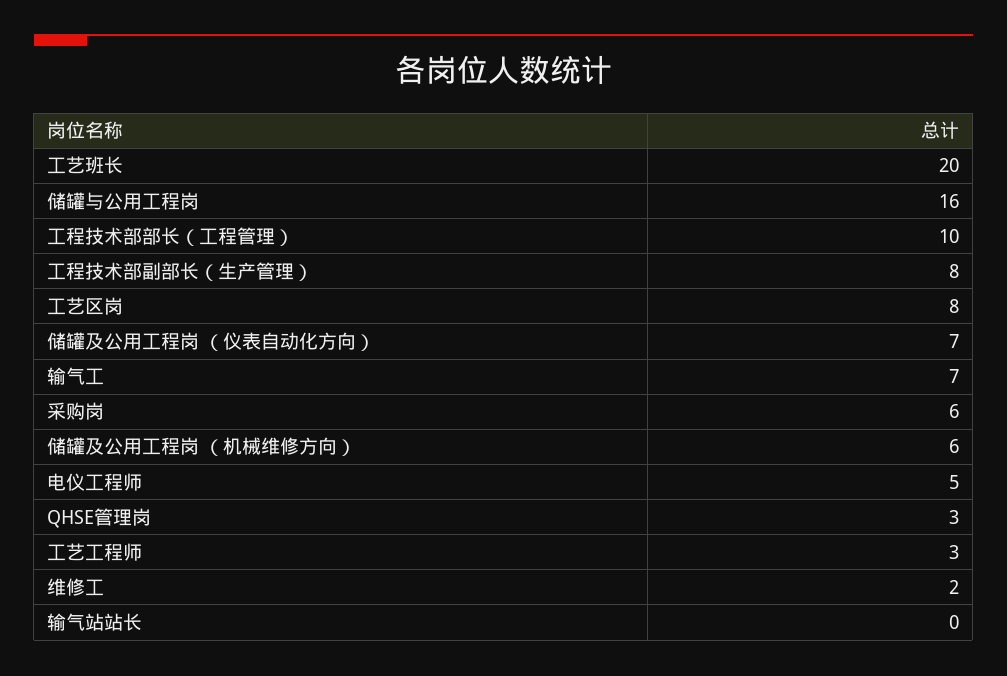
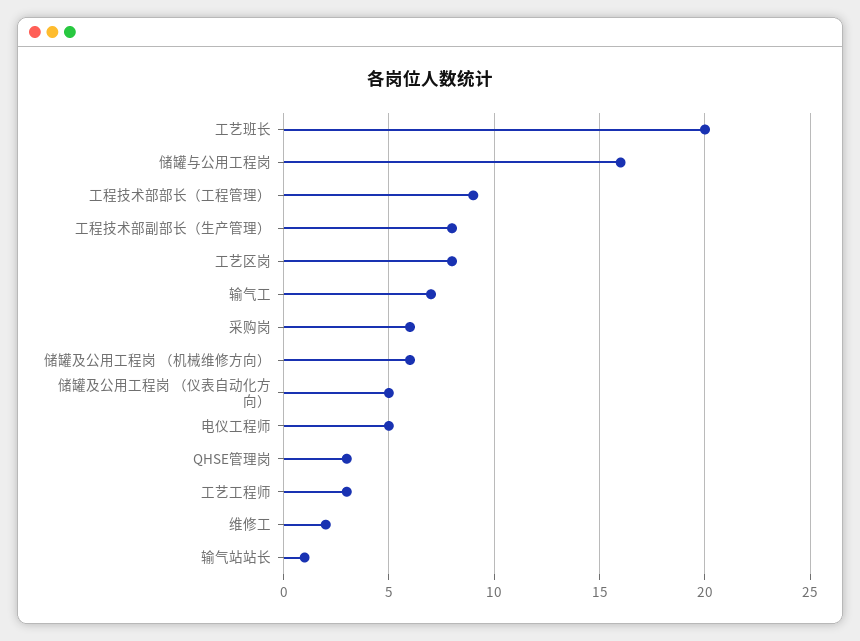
  {
    "工艺班长": 20,
    "储罐与公用工程岗": 16,
-   "工程技术部部长（工程管理）": 10,
+   "工程技术部部长（工程管理）": 9,
    "工程技术部副部长（生产管理）": 8,
    "工艺区岗": 8,
-   "储罐及公用工程岗 （仪表自动化方向）": 7,
+   "储罐及公用工程岗 （仪表自动化方向）": 5,
    "输气工": 7,
    "采购岗": 6,
    "储罐及公用工程岗 （机械维修方向）": 6,
    "电仪工程师": 5,
    "QHSE管理岗": 3,
    "工艺工程师": 3,
    "维修工": 2,
-   "输气站站长": 0
+   "输气站站长": 1
  }

